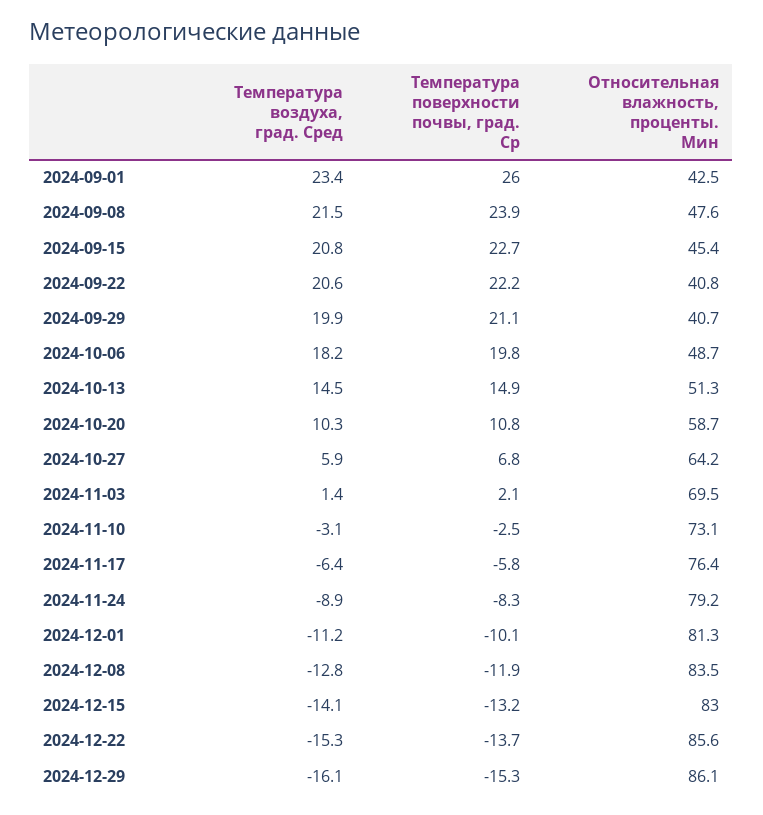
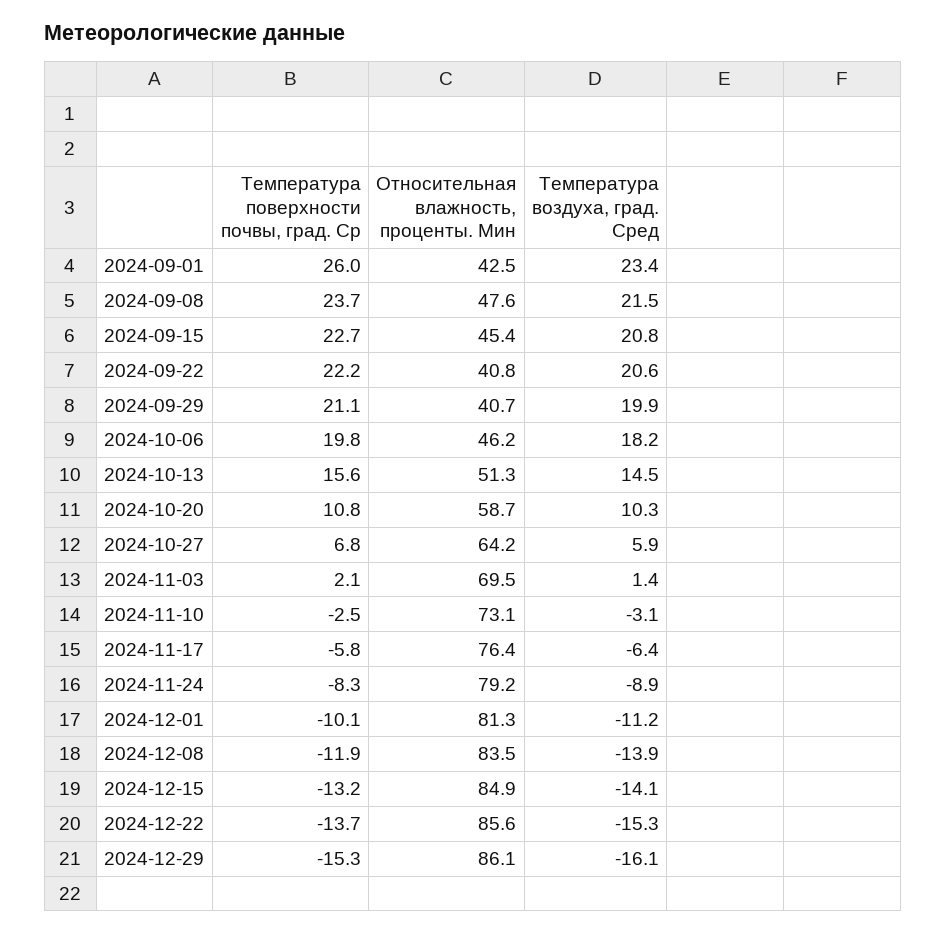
  {
    "Температура воздуха, град. Сред": {
      "2024-09-01": 23.4,
      "2024-09-08": 21.5,
      "2024-09-15": 20.8,
      "2024-09-22": 20.6,
      "2024-09-29": 19.9,
      "2024-10-06": 18.2,
      "2024-10-13": 14.5,
      "2024-10-20": 10.3,
      "2024-10-27": 5.9,
      "2024-11-03": 1.4,
      "2024-11-10": -3.1,
      "2024-11-17": -6.4,
      "2024-11-24": -8.9,
      "2024-12-01": -11.2,
-     "2024-12-08": -12.8,
+     "2024-12-08": -13.9,
      "2024-12-15": -14.1,
      "2024-12-22": -15.3,
      "2024-12-29": -16.1
    },
    "Температура поверхности почвы, град. Ср": {
      "2024-09-01": 26,
-     "2024-09-08": 23.9,
+     "2024-09-08": 23.7,
      "2024-09-15": 22.7,
      "2024-09-22": 22.2,
      "2024-09-29": 21.1,
      "2024-10-06": 19.8,
-     "2024-10-13": 14.9,
+     "2024-10-13": 15.6,
      "2024-10-20": 10.8,
      "2024-10-27": 6.8,
      "2024-11-03": 2.1,
      "2024-11-10": -2.5,
      "2024-11-17": -5.8,
      "2024-11-24": -8.3,
      "2024-12-01": -10.1,
      "2024-12-08": -11.9,
      "2024-12-15": -13.2,
      "2024-12-22": -13.7,
      "2024-12-29": -15.3
    },
    "Относительная влажность, проценты. Мин": {
      "2024-09-01": 42.5,
      "2024-09-08": 47.6,
      "2024-09-15": 45.4,
      "2024-09-22": 40.8,
      "2024-09-29": 40.7,
-     "2024-10-06": 48.7,
+     "2024-10-06": 46.2,
      "2024-10-13": 51.3,
      "2024-10-20": 58.7,
      "2024-10-27": 64.2,
      "2024-11-03": 69.5,
      "2024-11-10": 73.1,
      "2024-11-17": 76.4,
      "2024-11-24": 79.2,
      "2024-12-01": 81.3,
      "2024-12-08": 83.5,
-     "2024-12-15": 83,
+     "2024-12-15": 84.9,
      "2024-12-22": 85.6,
      "2024-12-29": 86.1
    }
  }

